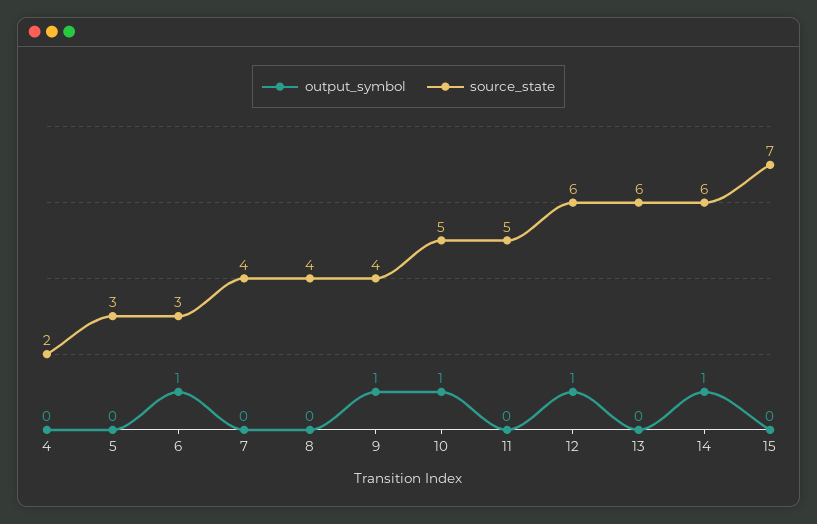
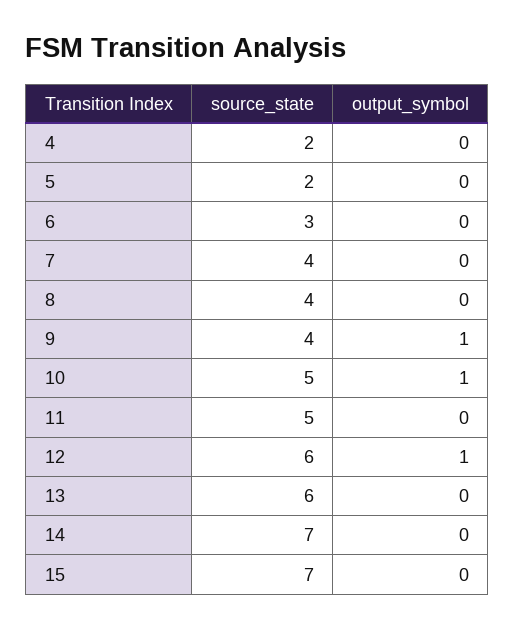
  {
    "output_symbol": {
      "4": 0,
      "5": 0,
-     "6": 1,
+     "6": 0,
      "7": 0,
      "8": 0,
      "9": 1,
      "10": 1,
      "11": 0,
      "12": 1,
      "13": 0,
-     "14": 1,
+     "14": 0,
      "15": 0
    },
    "source_state": {
      "4": 2,
-     "5": 3,
+     "5": 2,
      "6": 3,
      "7": 4,
      "8": 4,
      "9": 4,
      "10": 5,
      "11": 5,
      "12": 6,
      "13": 6,
-     "14": 6,
+     "14": 7,
      "15": 7
    }
  }

